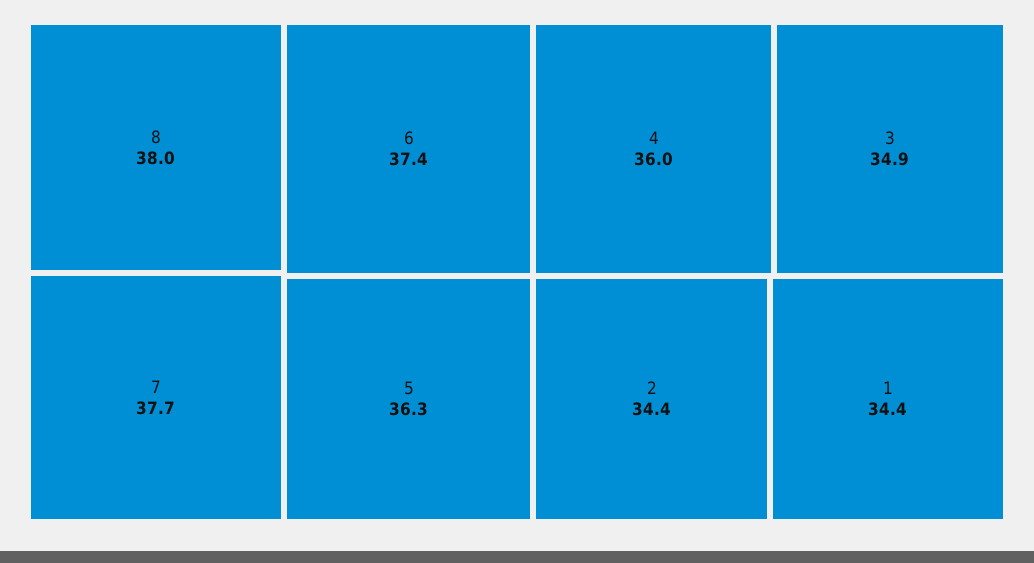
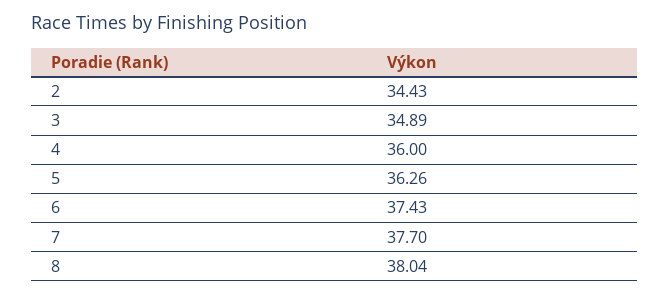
  {
    "8": 38.04,
    "7": 37.7,
    "6": 37.43,
    "5": 36.26,
    "4": 36,
    "3": 34.89,
-   "2": 34.43,
+   "2": 34.43
-   "1": 34.4
  }

